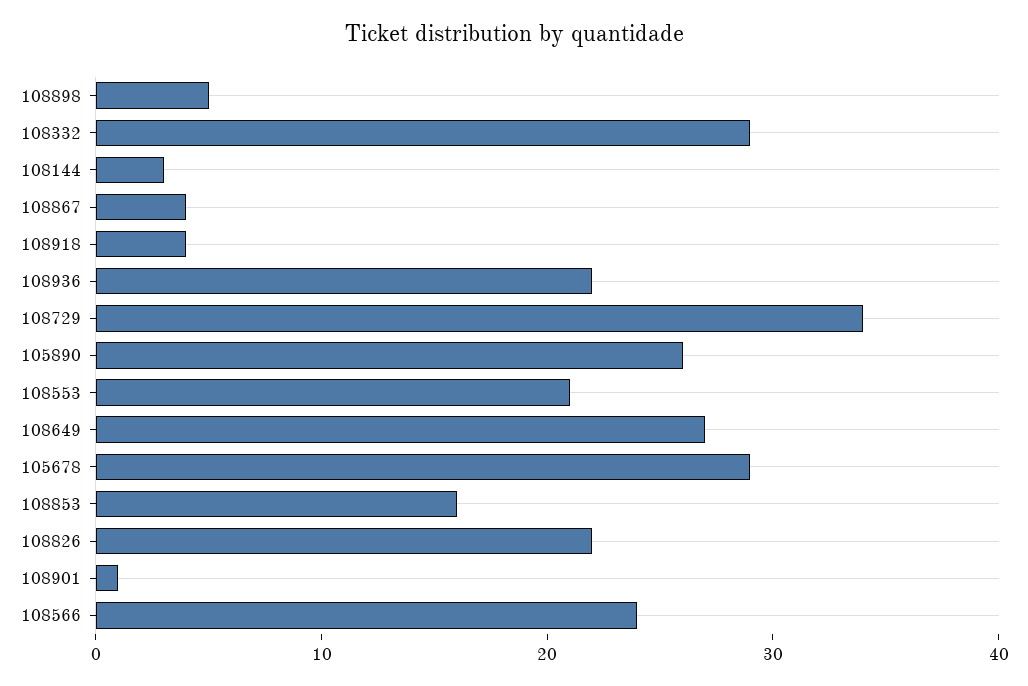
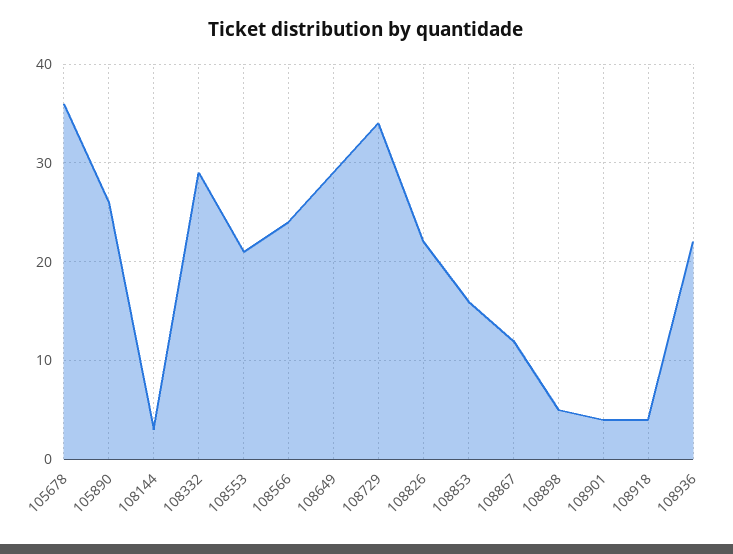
  {
    "108898": 5,
    "108332": 29,
    "108144": 3,
-   "108867": 4,
+   "108867": 12,
    "108918": 4,
    "108936": 22,
    "108729": 34,
    "105890": 26,
    "108553": 21,
-   "108649": 27,
+   "108649": 29,
-   "105678": 29,
+   "105678": 36,
    "108853": 16,
    "108826": 22,
-   "108901": 1,
+   "108901": 4,
    "108566": 24
  }

